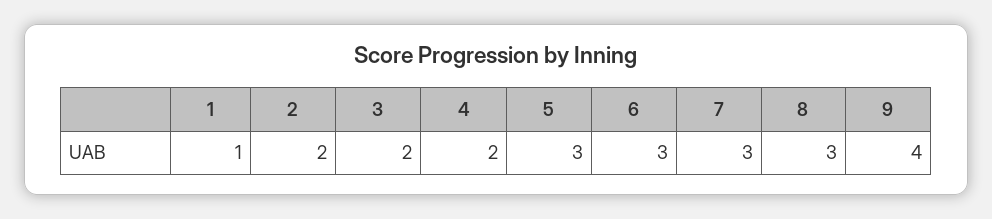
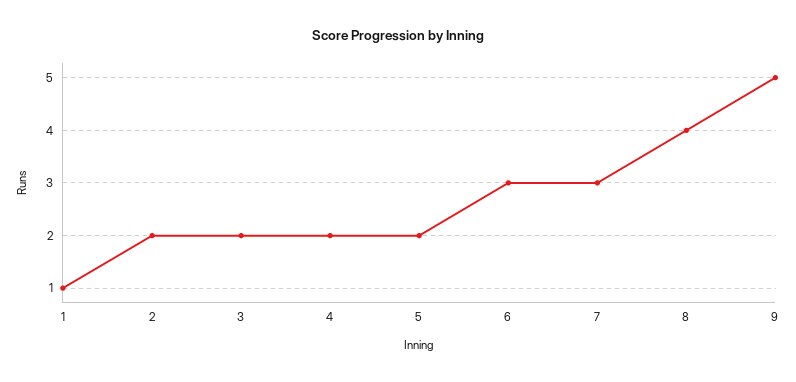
  {
    "1": 1,
    "2": 2,
    "3": 2,
    "4": 2,
-   "5": 3,
+   "5": 2,
    "6": 3,
    "7": 3,
-   "8": 3,
+   "8": 4,
-   "9": 4
+   "9": 5
  }

